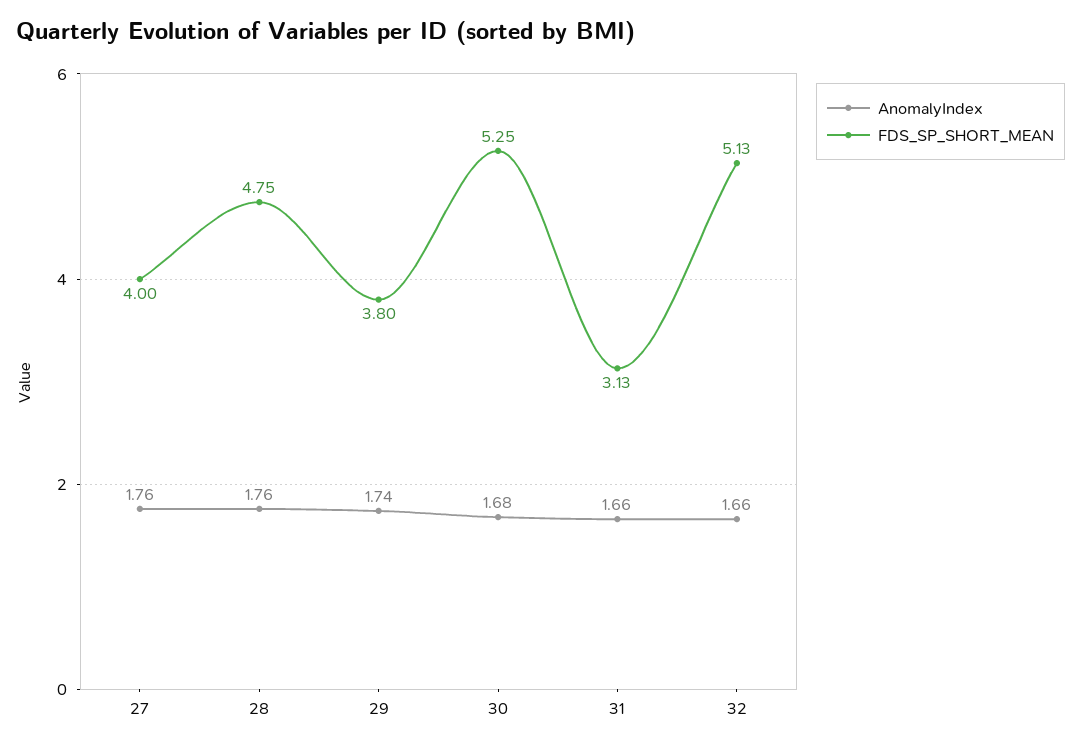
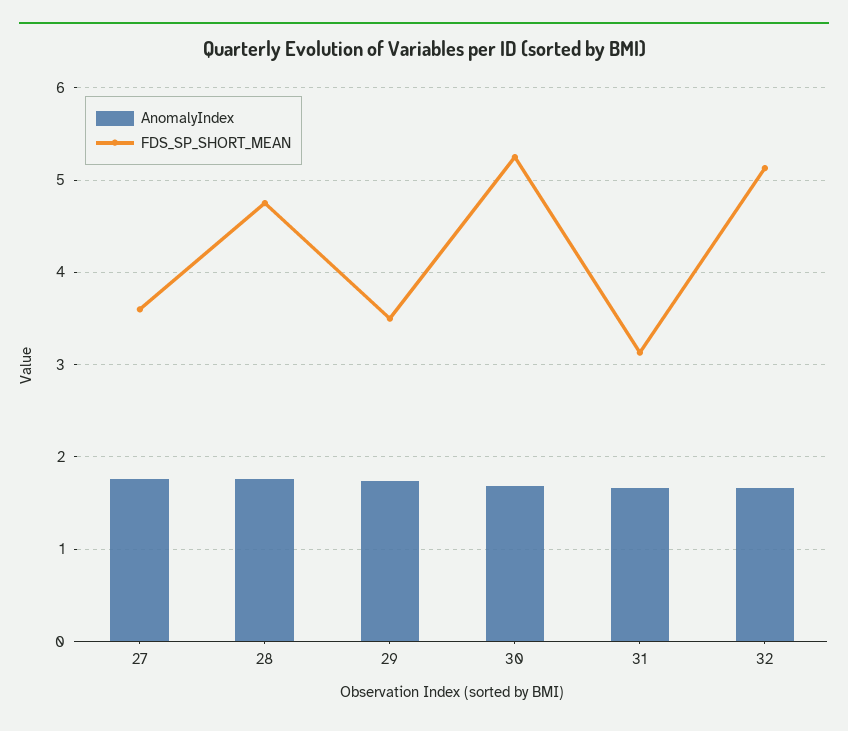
  {
    "AnomalyIndex": {
      "27": 1.76,
      "28": 1.76,
      "29": 1.74,
      "30": 1.68,
      "31": 1.66,
      "32": 1.66
    },
    "FDS_SP_SHORT_MEAN": {
-     "27": 4,
+     "27": 3.6,
      "28": 4.75,
-     "29": 3.8,
+     "29": 3.5,
      "30": 5.25,
      "31": 3.13,
      "32": 5.13
    }
  }

